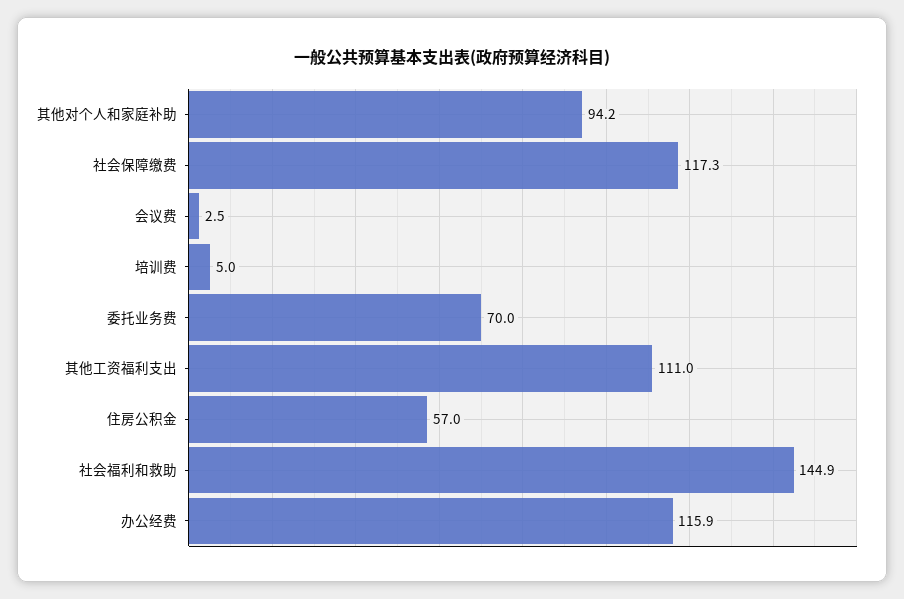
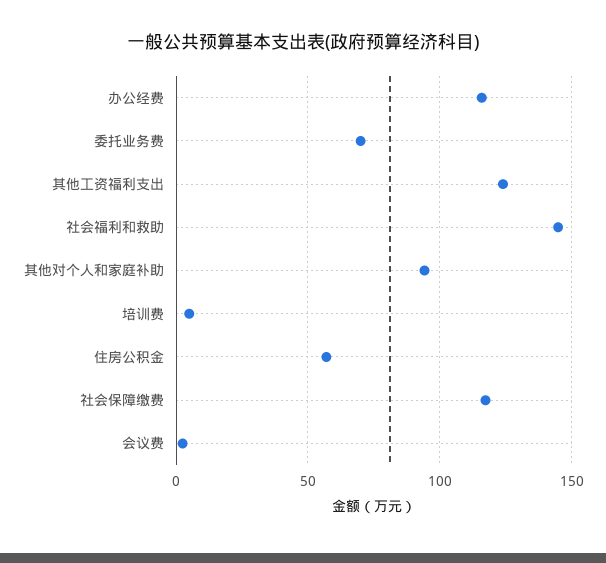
  {
    "其他对个人和家庭补助": 94.2,
    "社会保障缴费": 117.3,
    "会议费": 2.5,
    "培训费": 5,
    "委托业务费": 70,
-   "其他工资福利支出": 111,
+   "其他工资福利支出": 125,
    "住房公积金": 57,
    "社会福利和救助": 144.9,
    "办公经费": 115.9
  }

